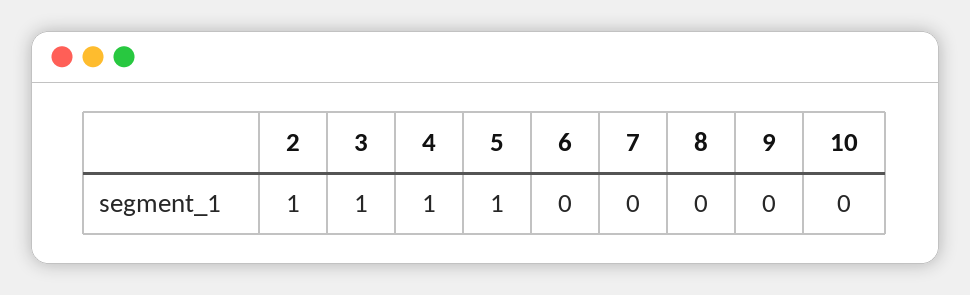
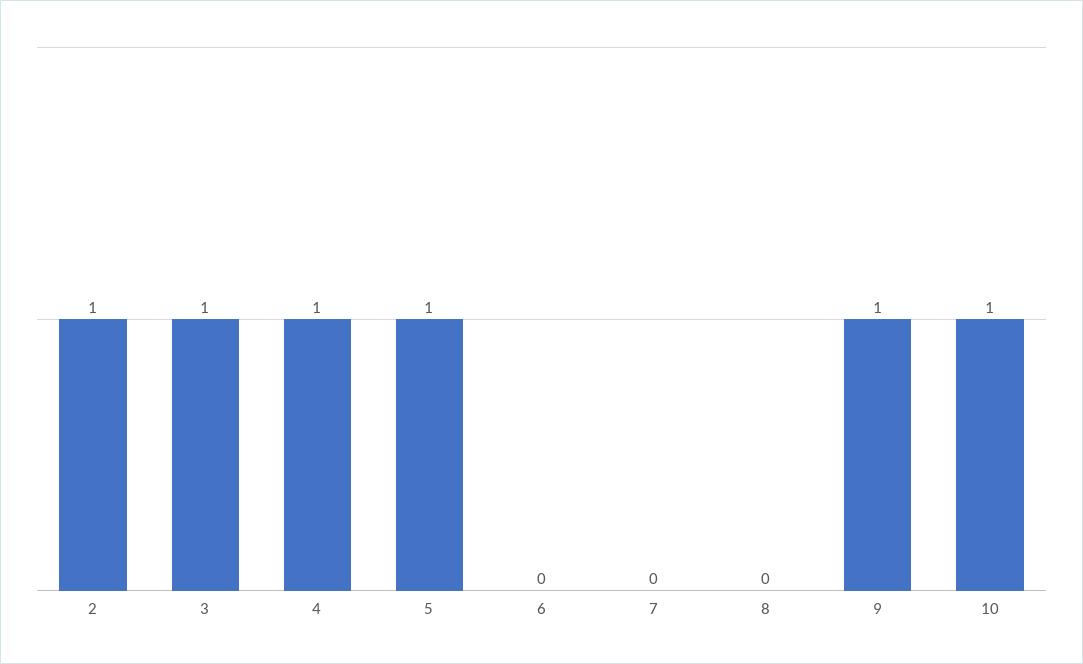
  {
    "2": 1,
    "3": 1,
    "4": 1,
    "5": 1,
    "6": 0,
    "7": 0,
    "8": 0,
-   "9": 0,
+   "9": 1,
-   "10": 0
+   "10": 1
  }

